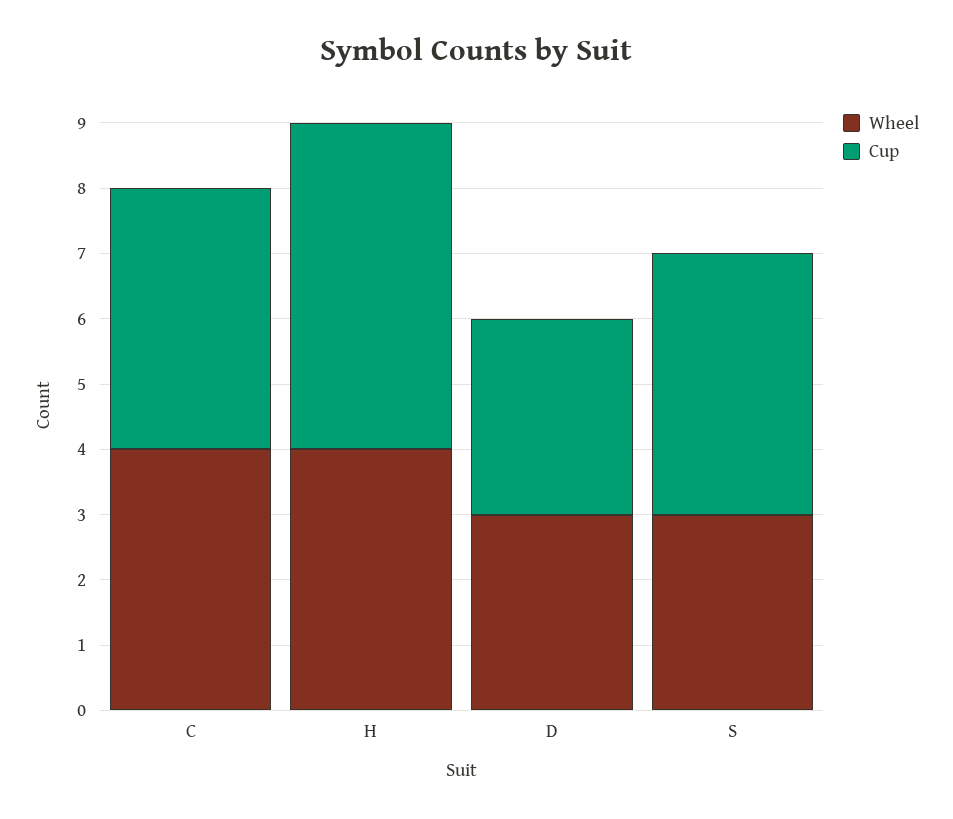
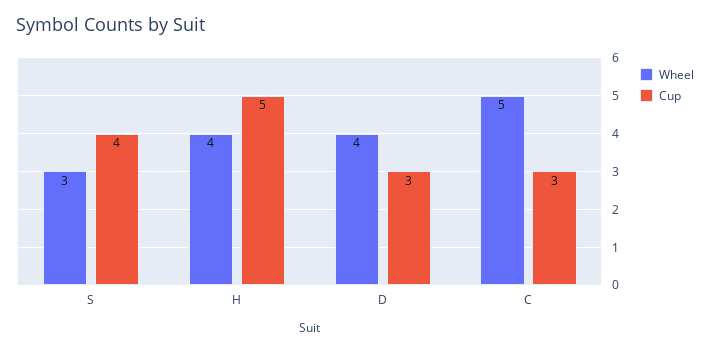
  {
    "Wheel": {
-     "C": 4,
+     "C": 5,
      "H": 4,
-     "D": 3,
+     "D": 4,
      "S": 3
    },
    "Cup": {
-     "C": 4,
+     "C": 3,
      "H": 5,
      "D": 3,
      "S": 4
    }
  }

